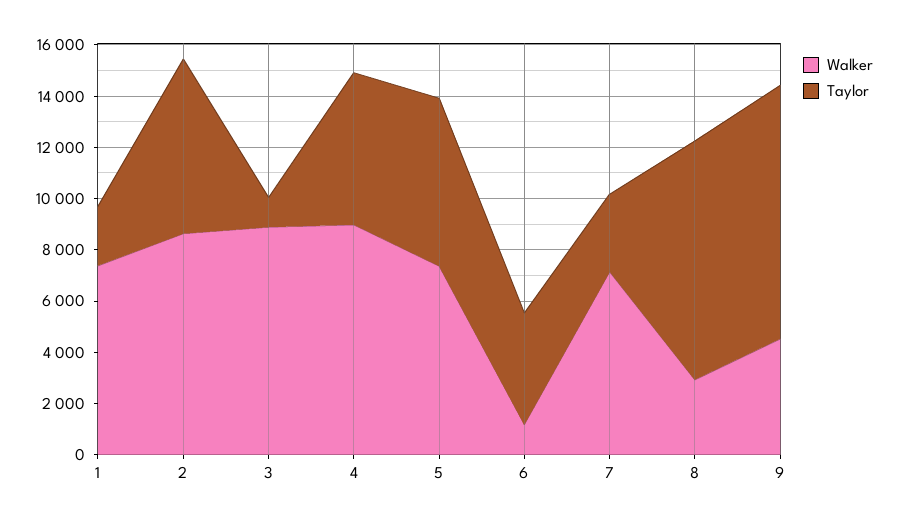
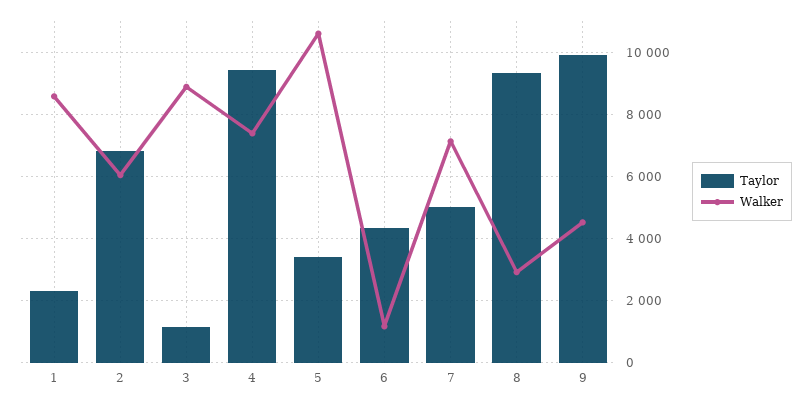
  {
    "Walker": {
-     "1": 7500,
+     "1": 8600,
-     "2": 8500,
+     "2": 6000,
      "3": 8800,
-     "4": 9000,
+     "4": 7400,
-     "5": 7500,
+     "5": 10600,
      "6": 1200,
      "7": 7200,
      "8": 3000,
      "9": 4600
    },
    "Taylor": {
      "1": 2400,
      "2": 6800,
      "3": 1200,
-     "4": 6000,
+     "4": 9400,
-     "5": 6500,
+     "5": 3400,
      "6": 4400,
-     "7": 3000,
+     "7": 5000,
      "8": 9400,
      "9": 10000
    }
  }

